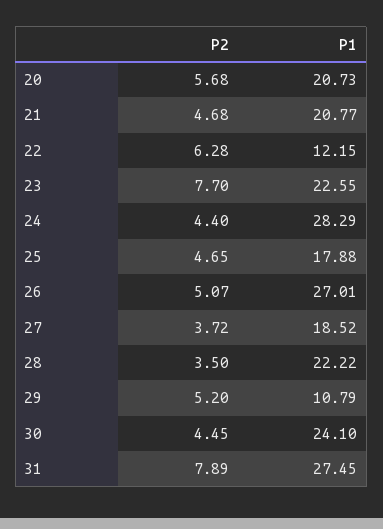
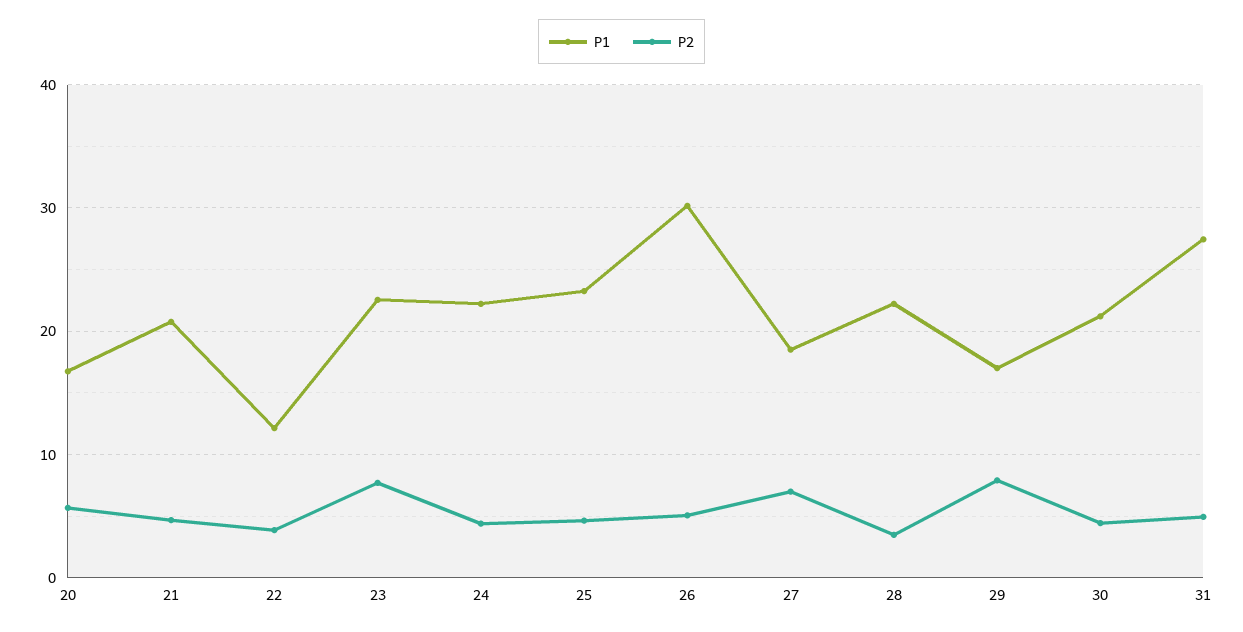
  {
    "P2": {
      "20": 5.68,
      "21": 4.68,
-     "22": 6.28,
+     "22": 4,
      "23": 7.7,
      "24": 4.4,
      "25": 4.65,
      "26": 5.07,
-     "27": 3.72,
+     "27": 7,
      "28": 3.5,
-     "29": 5.2,
+     "29": 8,
      "30": 4.45,
-     "31": 7.89
+     "31": 5
    },
    "P1": {
-     "20": 20.73,
+     "20": 17,
      "21": 20.77,
      "22": 12.15,
      "23": 22.55,
-     "24": 28.29,
+     "24": 22,
-     "25": 17.88,
+     "25": 23,
-     "26": 27.01,
+     "26": 30,
      "27": 18.52,
      "28": 22.22,
-     "29": 10.79,
+     "29": 17,
-     "30": 24.1,
+     "30": 21,
      "31": 27.45
    }
  }

